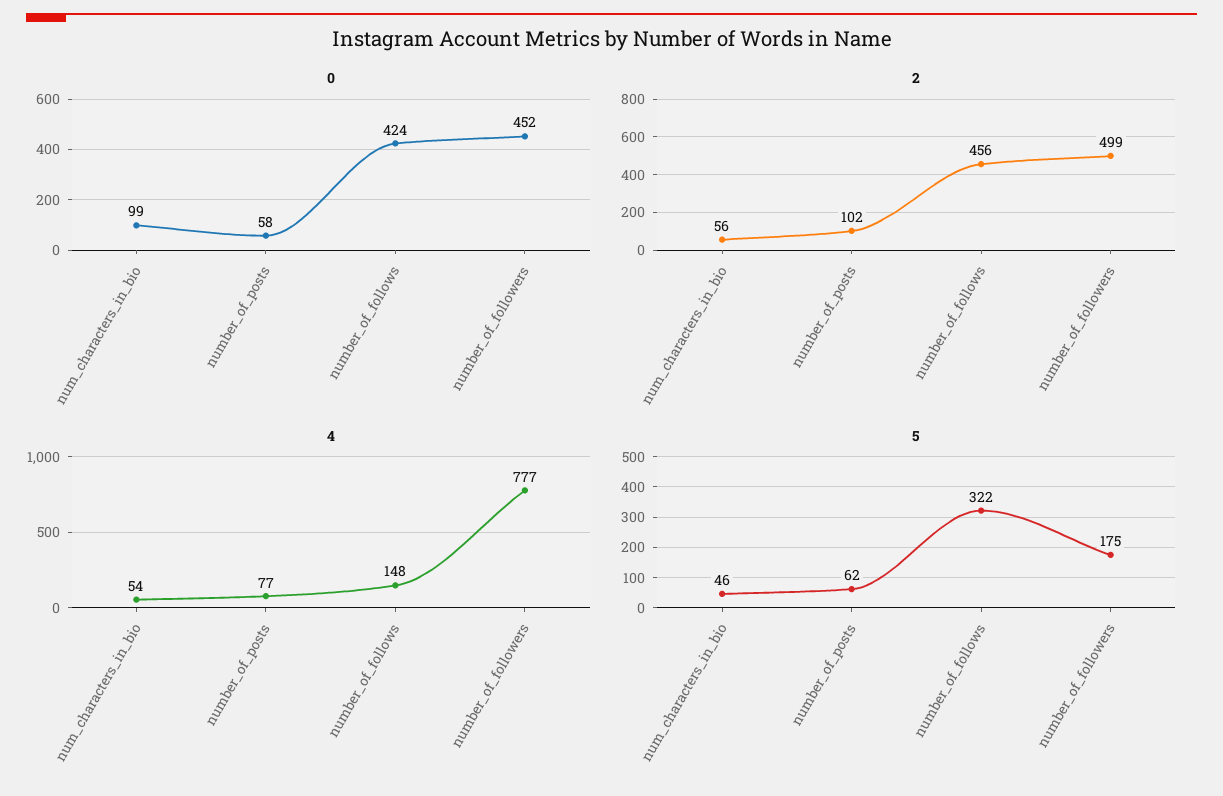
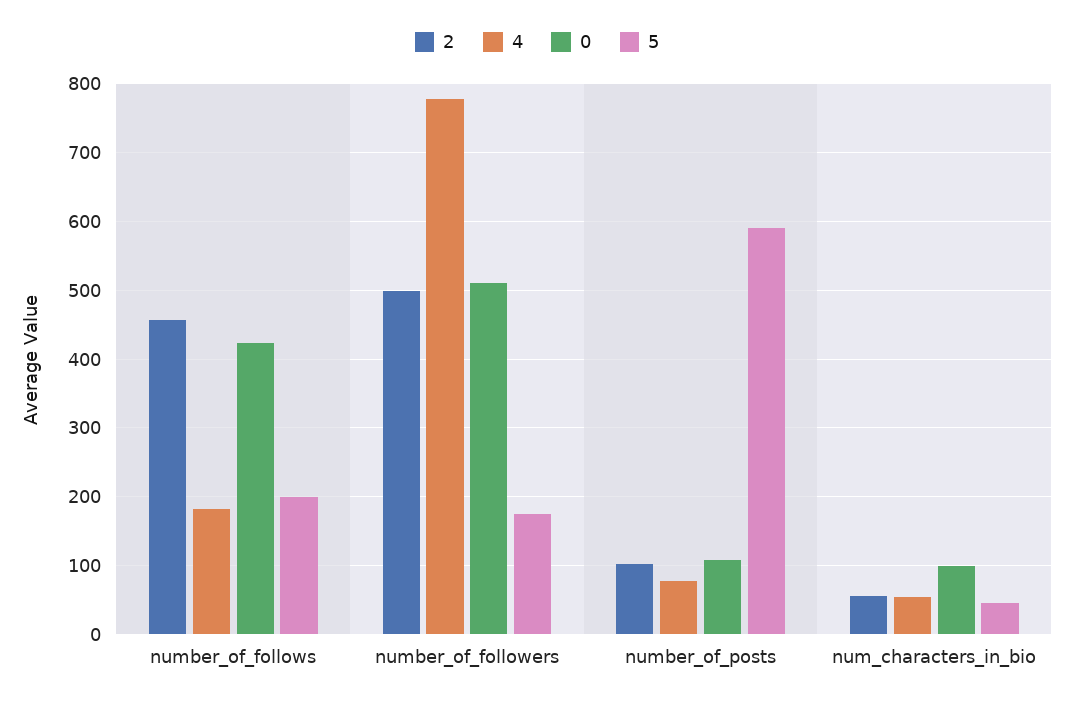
  {
    "0": {
      "num_characters_in_bio": 99,
-     "number_of_posts": 58,
+     "number_of_posts": 110,
      "number_of_follows": 424,
-     "number_of_followers": 452
+     "number_of_followers": 510
    },
    "2": {
      "num_characters_in_bio": 56,
      "number_of_posts": 102,
      "number_of_follows": 456,
      "number_of_followers": 499
    },
    "4": {
      "num_characters_in_bio": 54,
      "number_of_posts": 77,
-     "number_of_follows": 148,
+     "number_of_follows": 180,
      "number_of_followers": 777
    },
    "5": {
      "num_characters_in_bio": 46,
-     "number_of_posts": 62,
+     "number_of_posts": 590,
-     "number_of_follows": 322,
+     "number_of_follows": 200,
      "number_of_followers": 175
    }
  }

